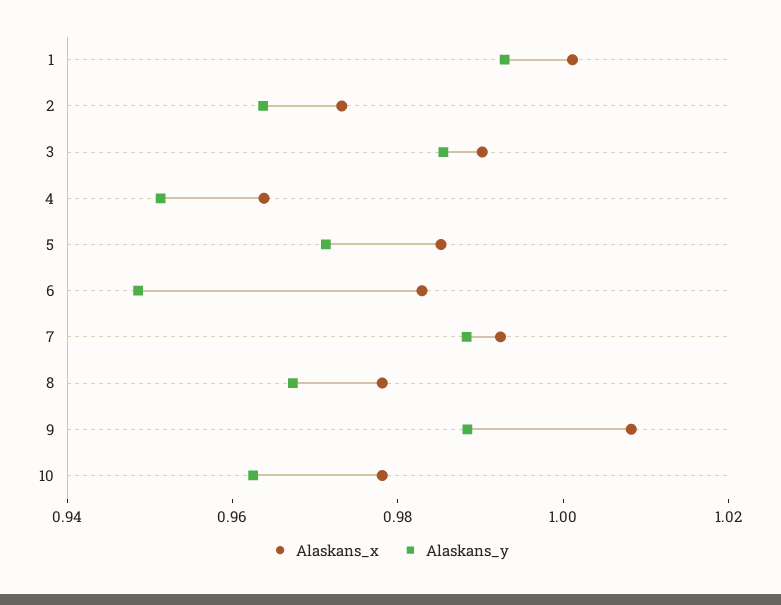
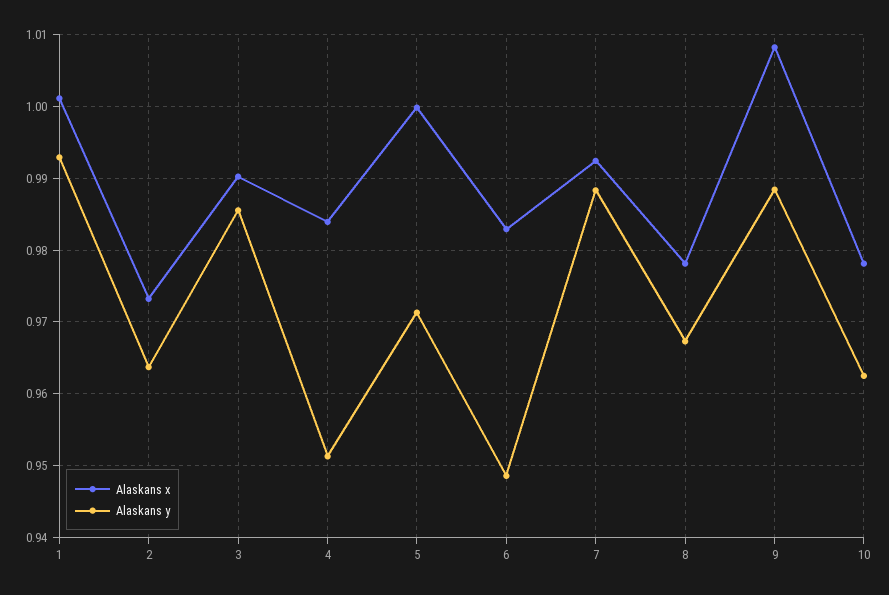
  {
    "Alaskans_x": {
      "1": 1.001,
      "2": 0.973,
      "3": 0.99,
-     "4": 0.965,
+     "4": 0.984,
-     "5": 0.985,
+     "5": 1,
      "6": 0.983,
      "7": 0.992,
      "8": 0.978,
      "9": 1.008,
      "10": 0.978
    },
    "Alaskans_y": {
      "1": 0.993,
      "2": 0.964,
      "3": 0.986,
      "4": 0.951,
      "5": 0.971,
      "6": 0.949,
      "7": 0.988,
      "8": 0.967,
      "9": 0.988,
      "10": 0.963
    }
  }

